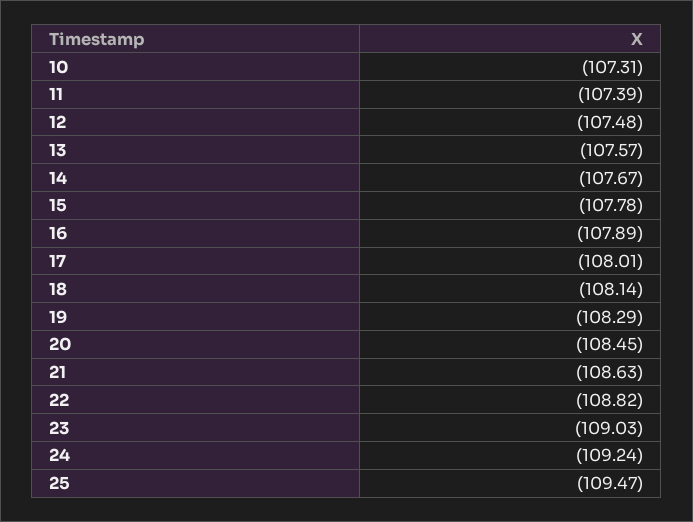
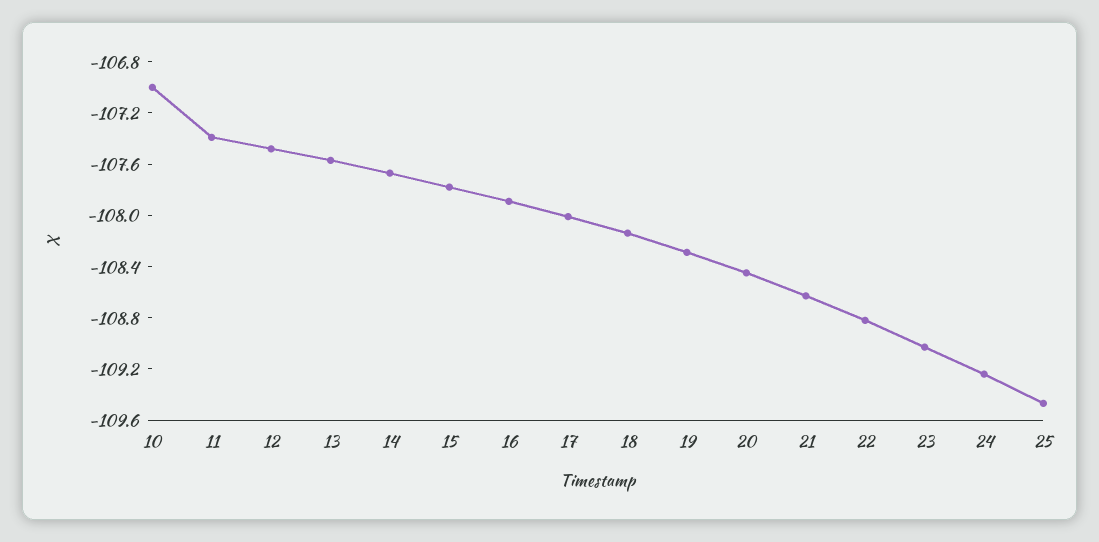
  {
-   "10": -107.31,
+   "10": -107,
    "11": -107.39,
    "12": -107.48,
    "13": -107.57,
    "14": -107.67,
    "15": -107.78,
    "16": -107.89,
    "17": -108.01,
    "18": -108.14,
    "19": -108.29,
    "20": -108.45,
    "21": -108.63,
    "22": -108.82,
    "23": -109.03,
    "24": -109.24,
    "25": -109.47
  }

